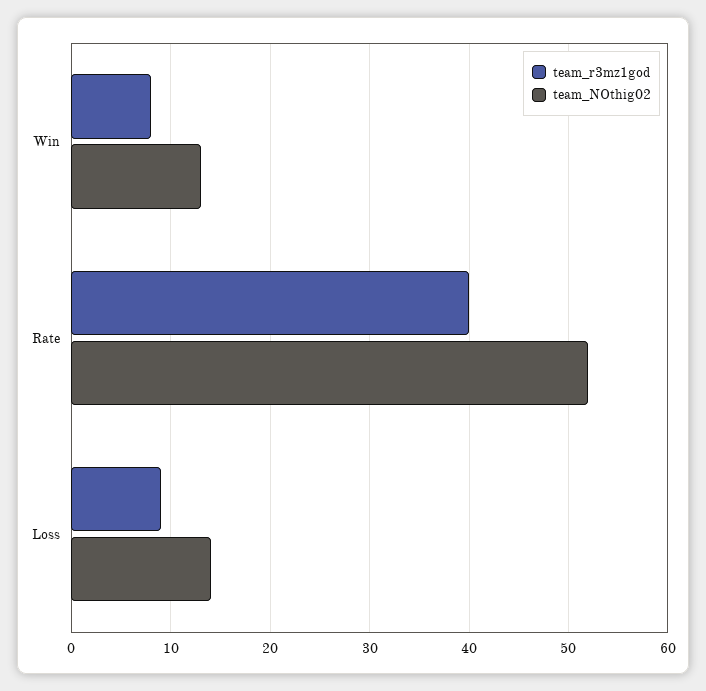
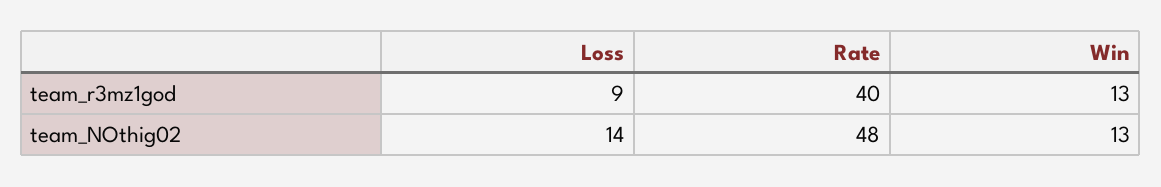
  {
    "team_r3mz1god": {
-     "Win": 8,
+     "Win": 13,
      "Rate": 40,
      "Loss": 9
    },
    "team_NOthig02": {
      "Win": 13,
-     "Rate": 52,
+     "Rate": 48,
      "Loss": 14
    }
  }

